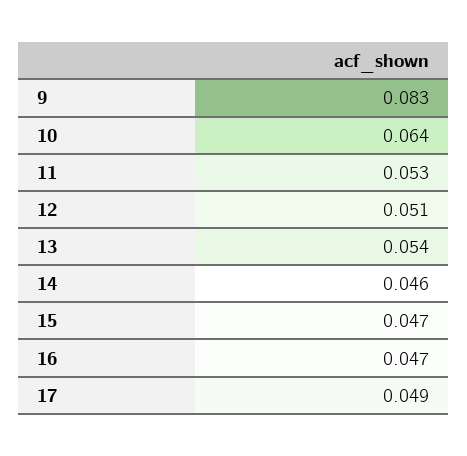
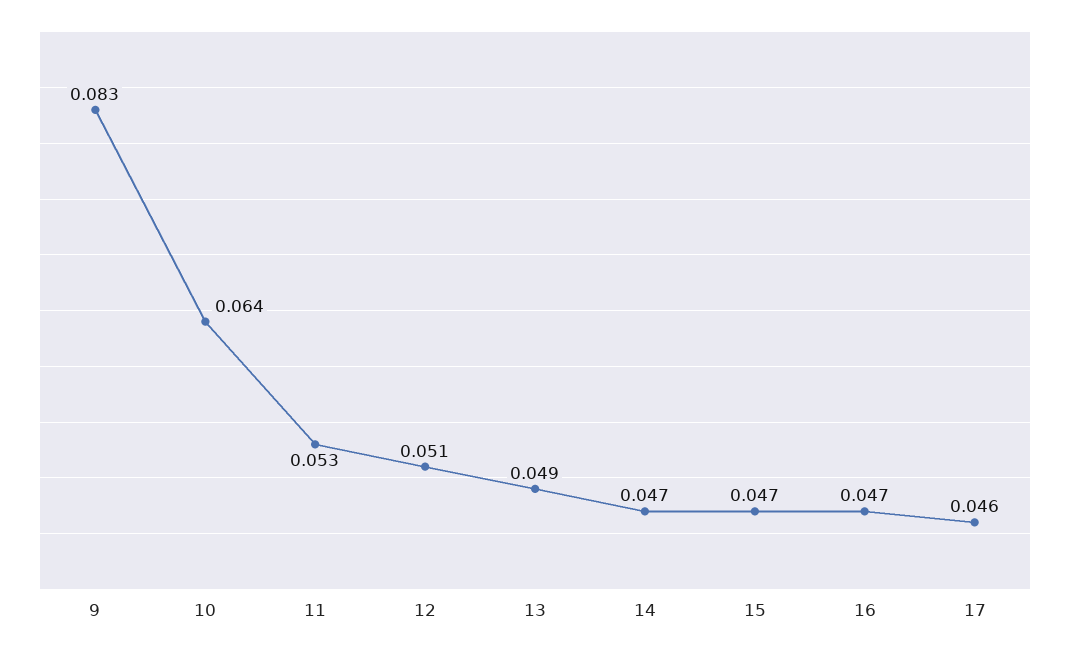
  {
    "9": 0.083,
    "10": 0.064,
    "11": 0.053,
    "12": 0.051,
-   "13": 0.054,
+   "13": 0.049,
-   "14": 0.046,
+   "14": 0.047,
    "15": 0.047,
    "16": 0.047,
-   "17": 0.049
+   "17": 0.046
  }

